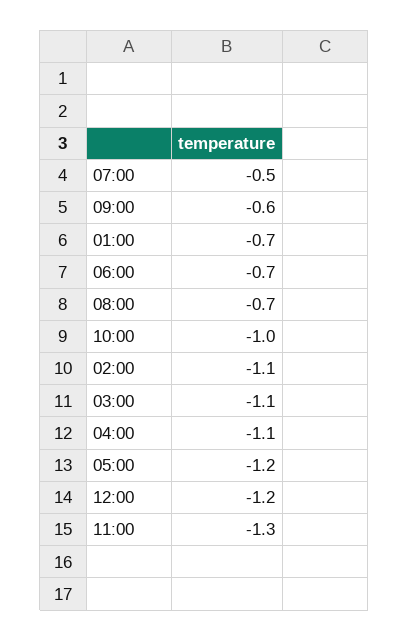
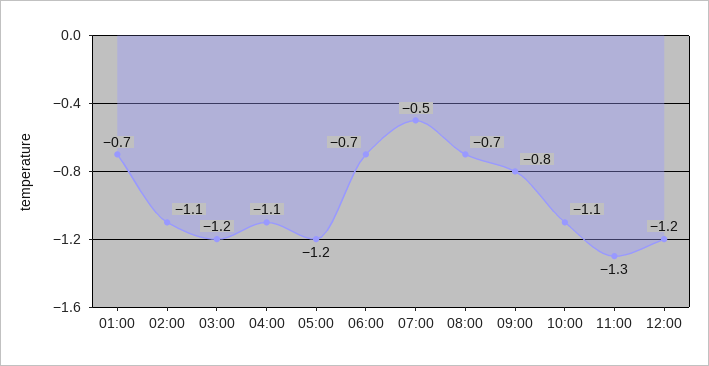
  {
    "07:00": -0.5,
-   "09:00": -0.6,
+   "09:00": -0.8,
    "01:00": -0.7,
    "06:00": -0.7,
    "08:00": -0.7,
-   "10:00": -1,
+   "10:00": -1.1,
    "02:00": -1.1,
-   "03:00": -1.1,
+   "03:00": -1.2,
    "04:00": -1.1,
    "05:00": -1.2,
    "12:00": -1.2,
    "11:00": -1.3
  }

